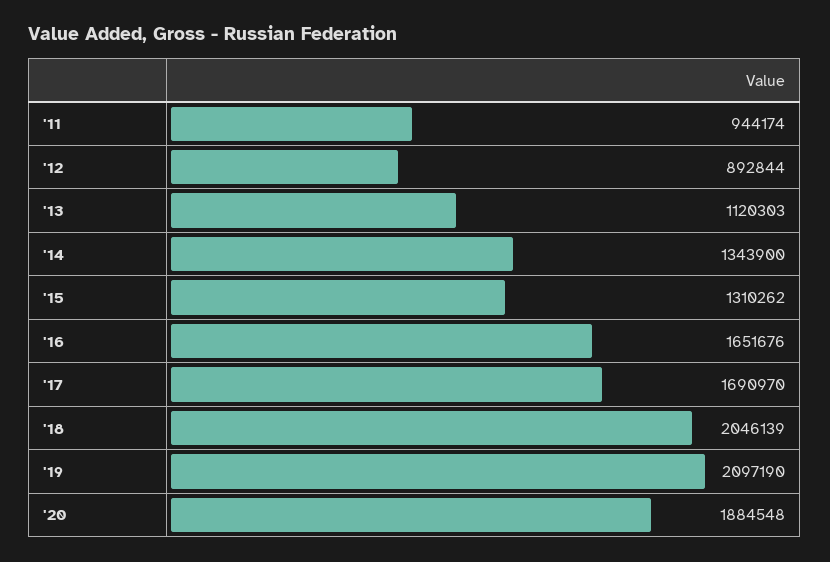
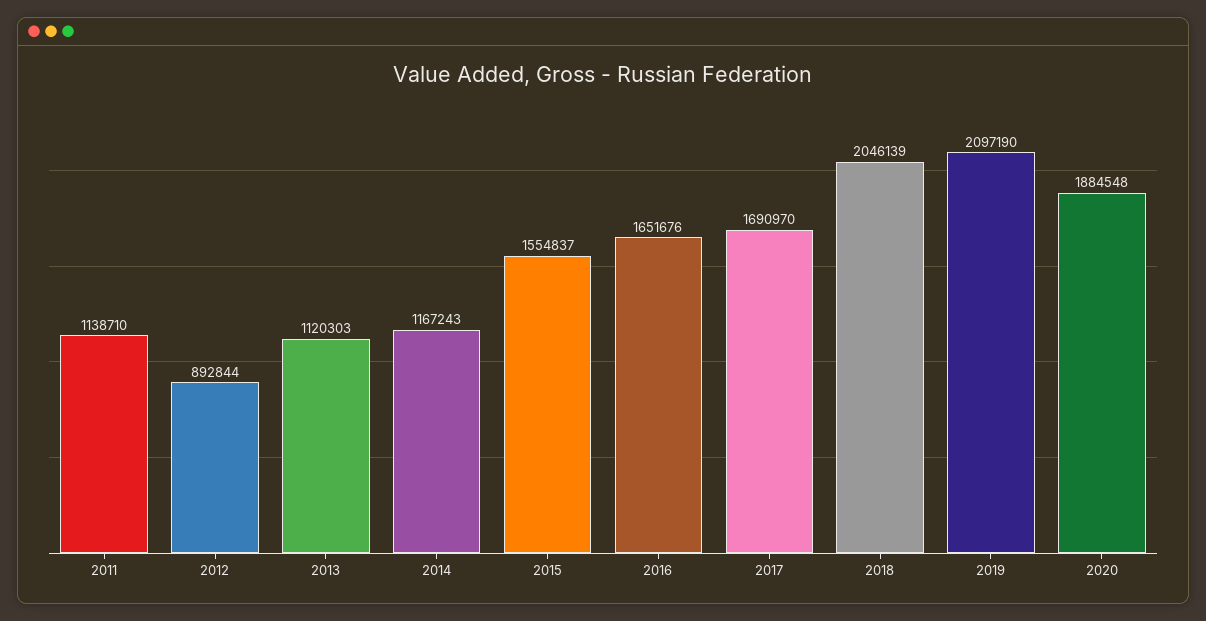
  {
-   "'11": 944174,
+   "'11": 1138710,
    "'12": 892844,
    "'13": 1120303,
-   "'14": 1343900,
+   "'14": 1167243,
-   "'15": 1310262,
+   "'15": 1554837,
    "'16": 1651676,
    "'17": 1690970,
    "'18": 2046139,
    "'19": 2097190,
    "'20": 1884548
  }

